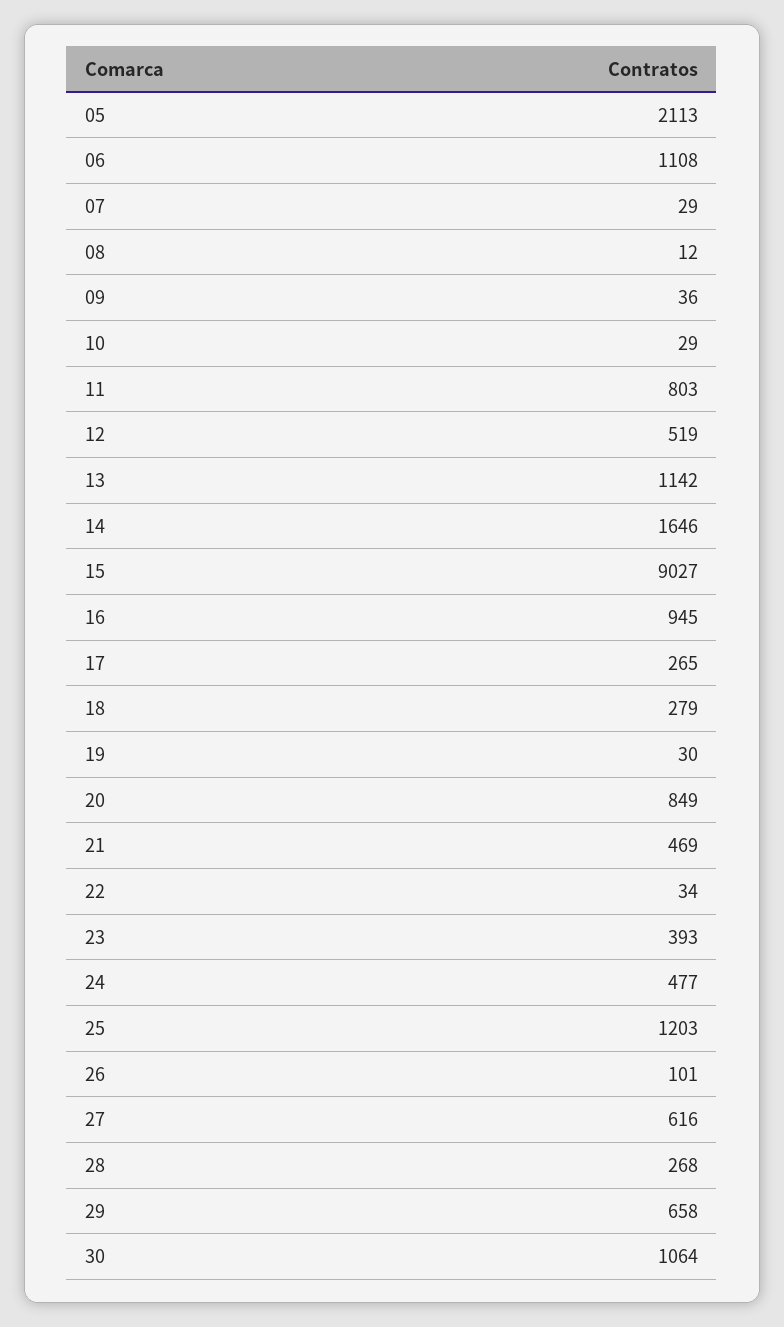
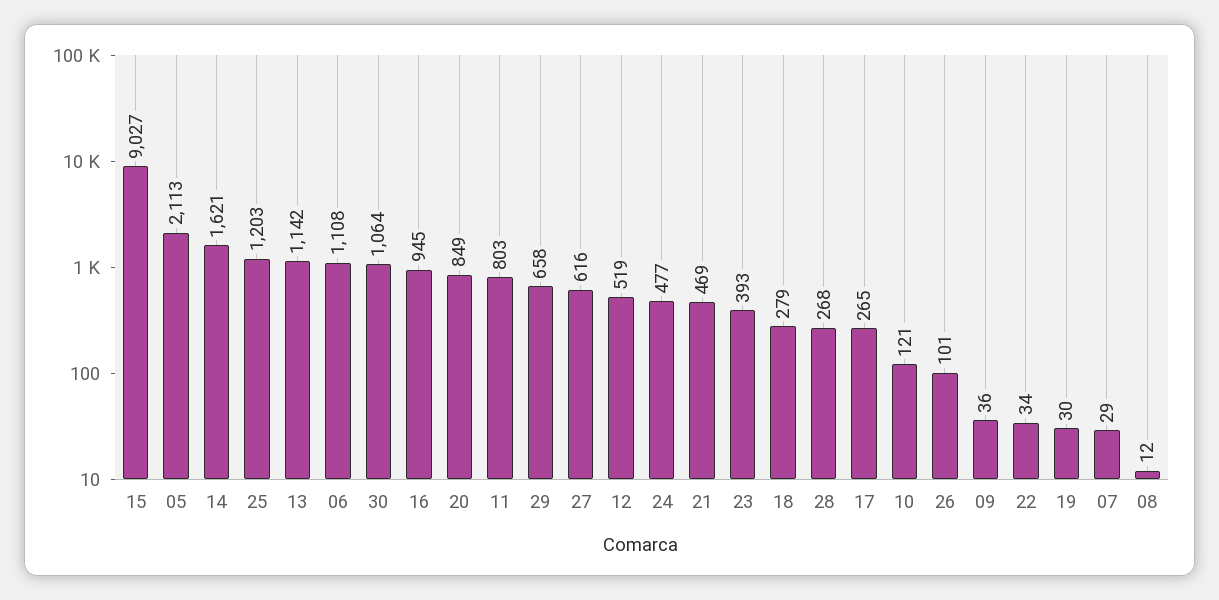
  {
    "05": 2113,
    "06": 1108,
    "07": 29,
    "08": 12,
    "09": 36,
-   "10": 29,
+   "10": 121,
    "11": 803,
    "12": 519,
    "13": 1142,
-   "14": 1646,
+   "14": 1621,
    "15": 9027,
    "16": 945,
    "17": 265,
    "18": 279,
    "19": 30,
    "20": 849,
    "21": 469,
    "22": 34,
    "23": 393,
    "24": 477,
    "25": 1203,
    "26": 101,
    "27": 616,
    "28": 268,
    "29": 658,
    "30": 1064
  }

